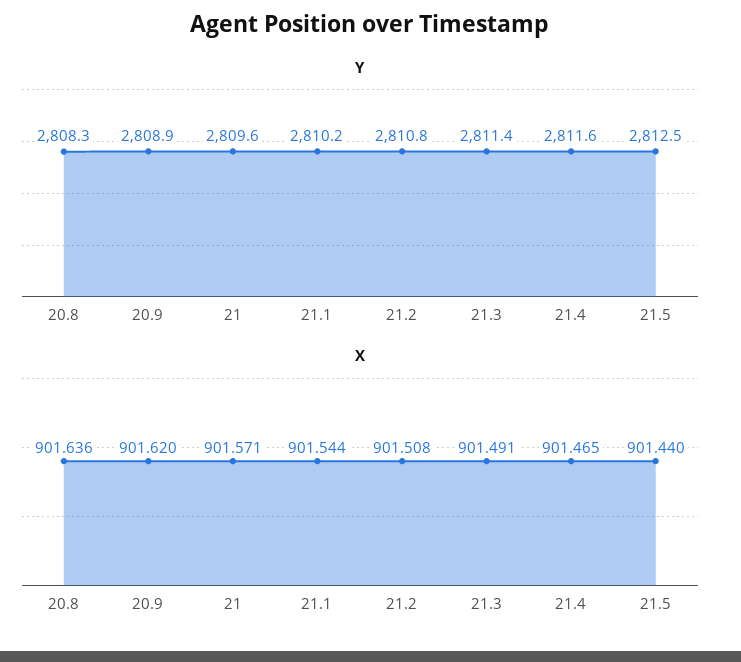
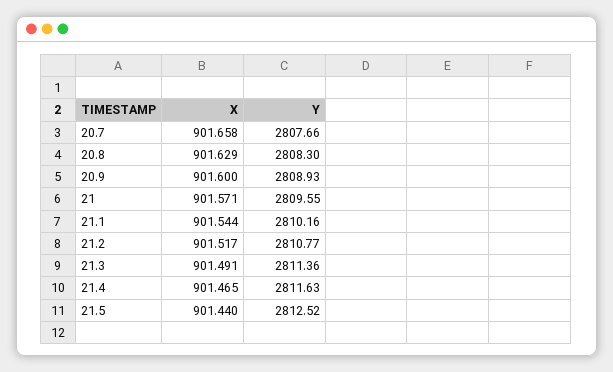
  {
    "Y": {
      "20.8": 2808.3,
      "20.9": 2808.93,
      "21": 2809.55,
      "21.1": 2810.16,
      "21.2": 2810.77,
      "21.3": 2811.36,
      "21.4": 2811.63,
-     "21.5": 2812.52
+     "21.5": 2812.52,
+     "20.7": 2807.66
    },
    "X": {
-     "20.8": 901.636,
+     "20.8": 901.629,
-     "20.9": 901.62,
+     "20.9": 901.6,
      "21": 901.571,
      "21.1": 901.544,
-     "21.2": 901.508,
+     "21.2": 901.517,
      "21.3": 901.491,
      "21.4": 901.465,
-     "21.5": 901.44
+     "21.5": 901.44,
+     "20.7": 901.658
    }
  }

